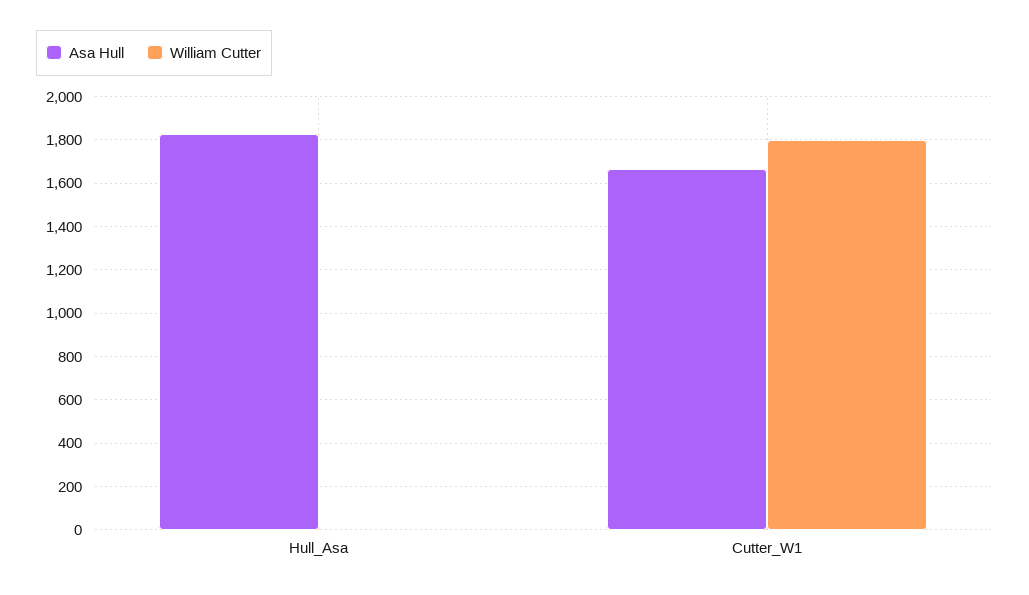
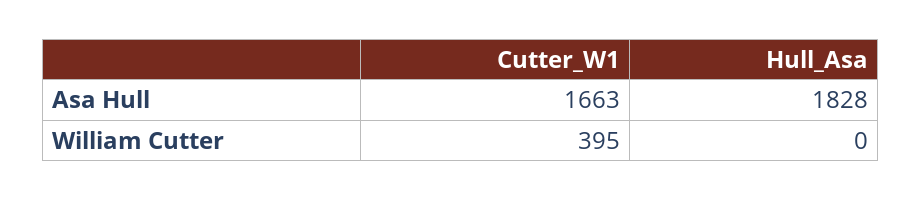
  {
    "Asa Hull": {
      "Hull_Asa": 1828,
      "Cutter_W1": 1663
    },
    "William Cutter": {
      "Hull_Asa": 0,
-     "Cutter_W1": 1800
+     "Cutter_W1": 395
    }
  }

